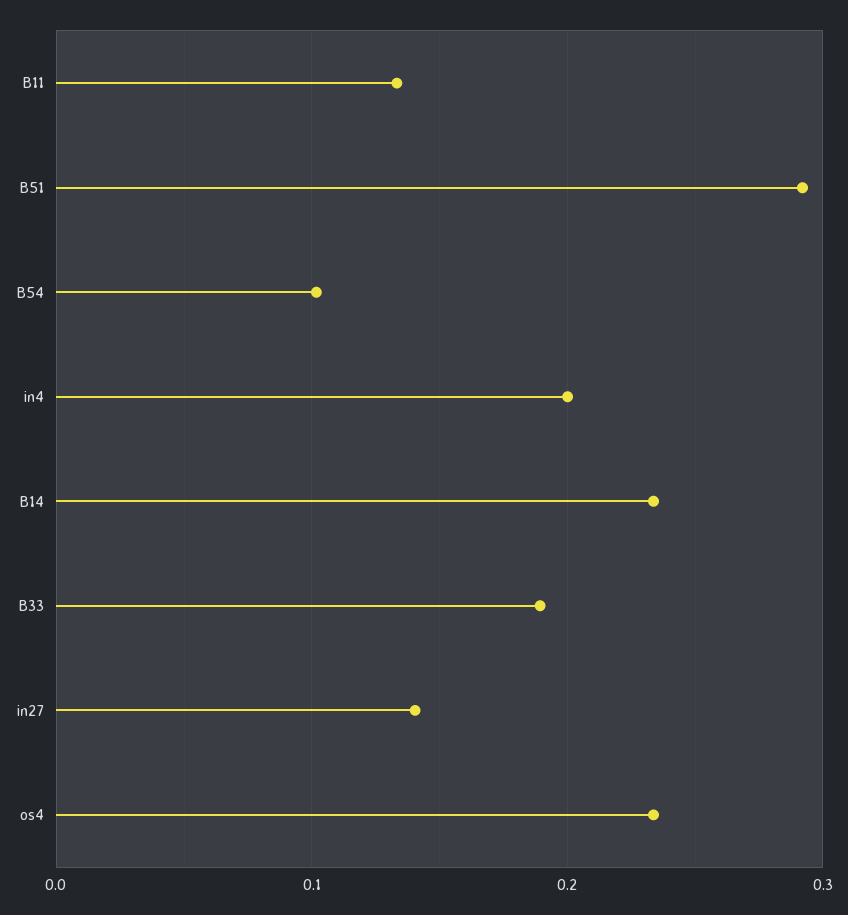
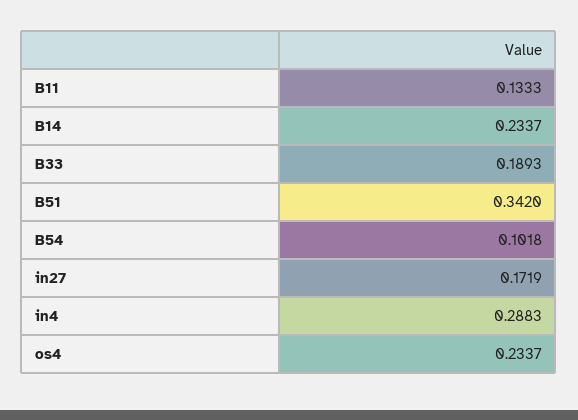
  {
    "B11": 0.1333,
-   "B51": 0.29,
+   "B51": 0.342,
    "B54": 0.1018,
-   "in4": 0.2,
+   "in4": 0.2883,
    "B14": 0.2337,
    "B33": 0.1893,
-   "in27": 0.14,
+   "in27": 0.1719,
    "os4": 0.2337
  }

